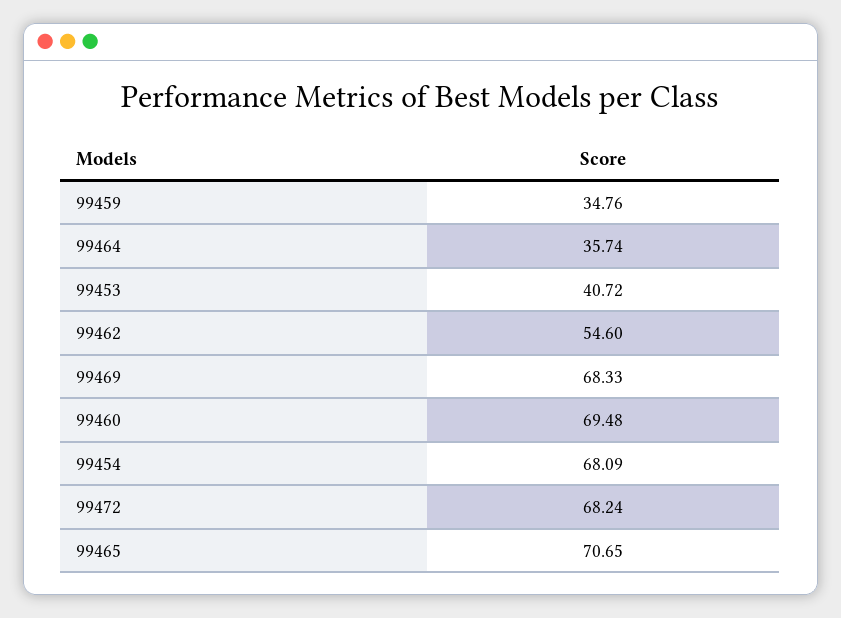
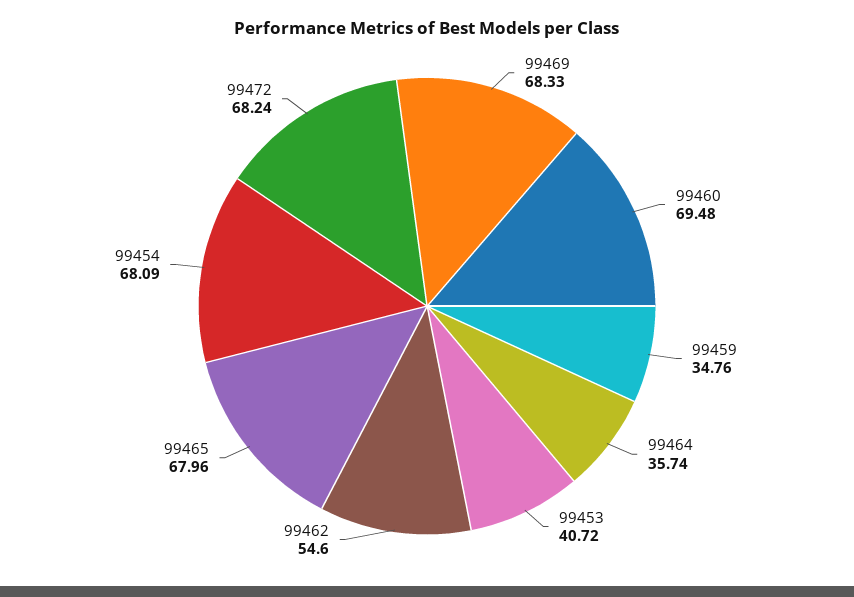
  {
    "99459": 34.76,
    "99464": 35.74,
    "99453": 40.72,
    "99462": 54.6,
    "99469": 68.33,
    "99460": 69.48,
    "99454": 68.09,
    "99472": 68.24,
-   "99465": 70.65
+   "99465": 67.96
  }

